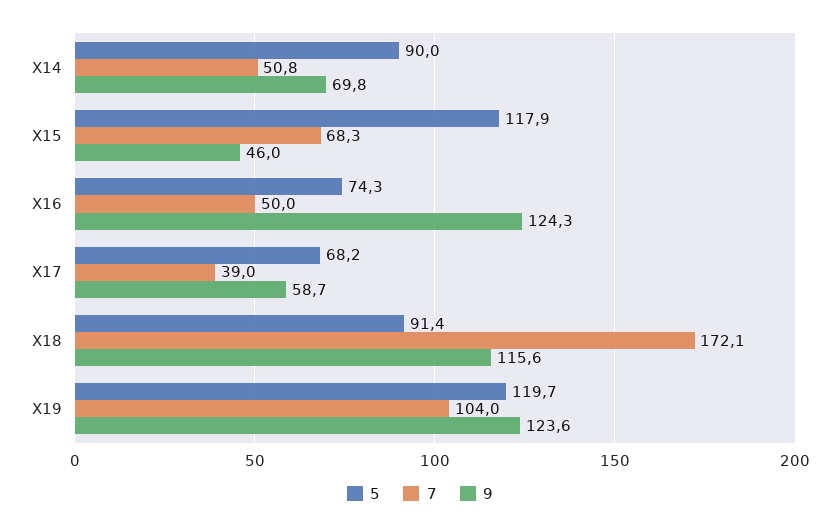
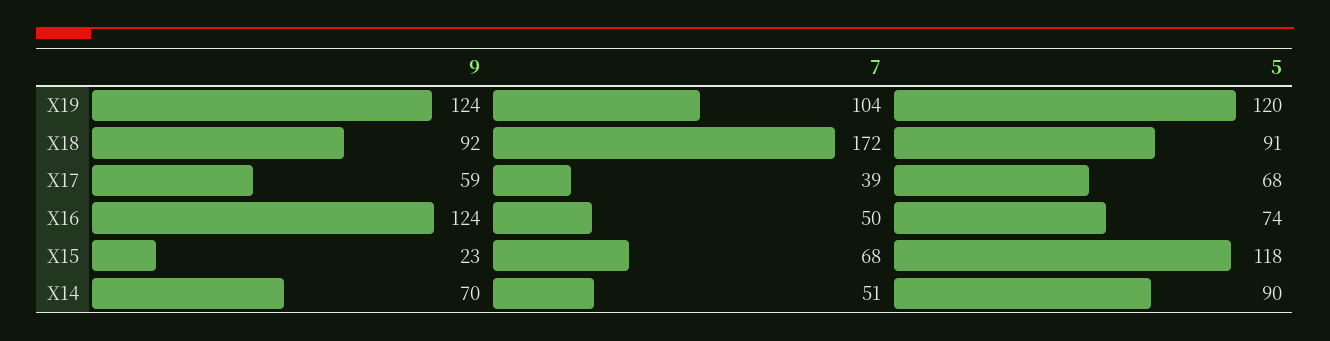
  {
    "5": {
      "X14": 90,
      "X15": 117.9,
      "X16": 74.3,
      "X17": 68.2,
      "X18": 91.4,
      "X19": 119.7
    },
    "7": {
      "X14": 50.8,
      "X15": 68.3,
      "X16": 50,
      "X17": 39,
      "X18": 172.1,
      "X19": 104
    },
    "9": {
      "X14": 69.8,
-     "X15": 46,
+     "X15": 23,
      "X16": 124.3,
      "X17": 58.7,
-     "X18": 115.6,
+     "X18": 92,
      "X19": 123.6
    }
  }

